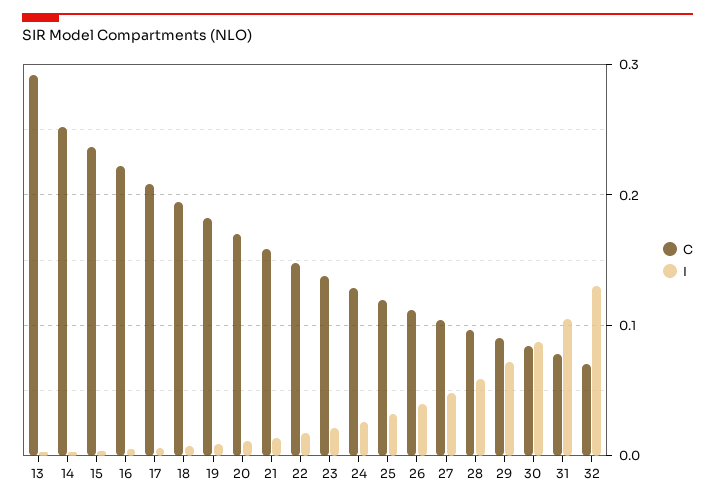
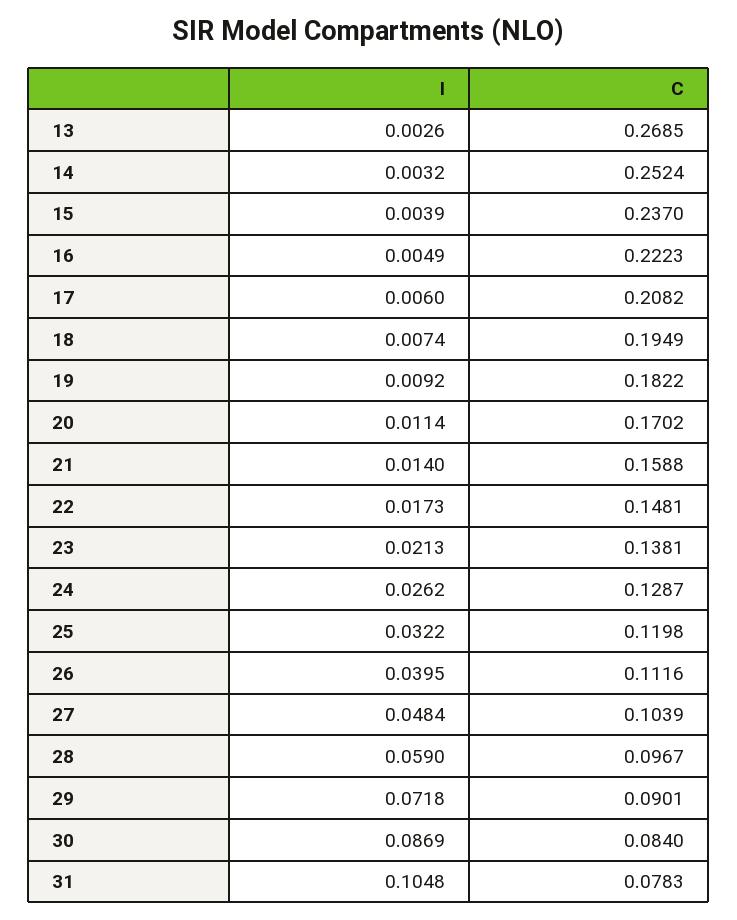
  {
    "C": {
-     "13": 0.29,
+     "13": 0.2685,
      "14": 0.2524,
      "15": 0.237,
      "16": 0.2223,
      "17": 0.2082,
      "18": 0.1949,
      "19": 0.1822,
      "20": 0.1702,
      "21": 0.1588,
      "22": 0.1481,
      "23": 0.1381,
      "24": 0.1287,
      "25": 0.1198,
      "26": 0.1116,
      "27": 0.1039,
      "28": 0.0967,
      "29": 0.0901,
      "30": 0.084,
-     "31": 0.0783,
+     "31": 0.0783
-     "32": 0.07
    },
    "I": {
      "13": 0.0026,
      "14": 0.0032,
      "15": 0.0039,
      "16": 0.0049,
      "17": 0.006,
      "18": 0.0074,
      "19": 0.0092,
      "20": 0.0114,
      "21": 0.014,
      "22": 0.0173,
      "23": 0.0213,
      "24": 0.0262,
      "25": 0.0322,
      "26": 0.0395,
      "27": 0.0484,
      "28": 0.059,
      "29": 0.0718,
      "30": 0.0869,
-     "31": 0.1048,
+     "31": 0.1048
-     "32": 0.13
    }
  }

